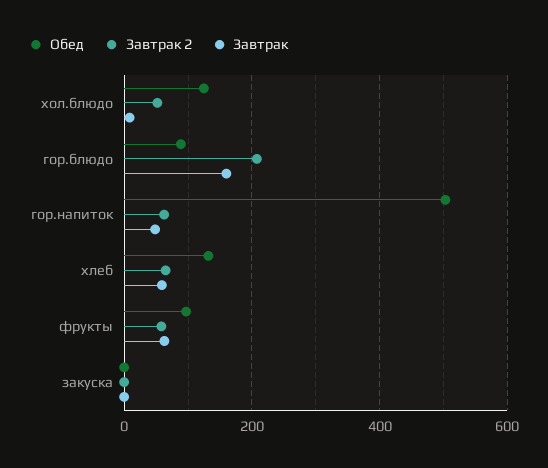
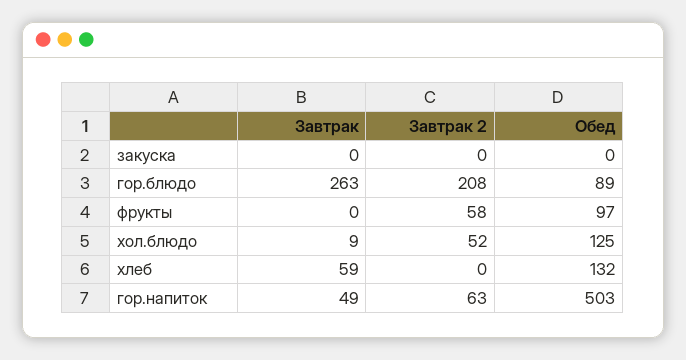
  {
    "Обед": {
      "хол.блюдо": 125,
      "гор.блюдо": 89,
      "гор.напиток": 503,
      "хлеб": 132,
      "фрукты": 97,
      "закуска": 0
    },
    "Завтрак 2": {
      "хол.блюдо": 52,
      "гор.блюдо": 208,
      "гор.напиток": 63,
-     "хлеб": 60,
+     "хлеб": 0,
      "фрукты": 58,
      "закуска": 0
    },
    "Завтрак": {
      "хол.блюдо": 9,
-     "гор.блюдо": 160,
+     "гор.блюдо": 263,
      "гор.напиток": 49,
      "хлеб": 59,
-     "фрукты": 60,
+     "фрукты": 0,
      "закуска": 0
    }
  }

